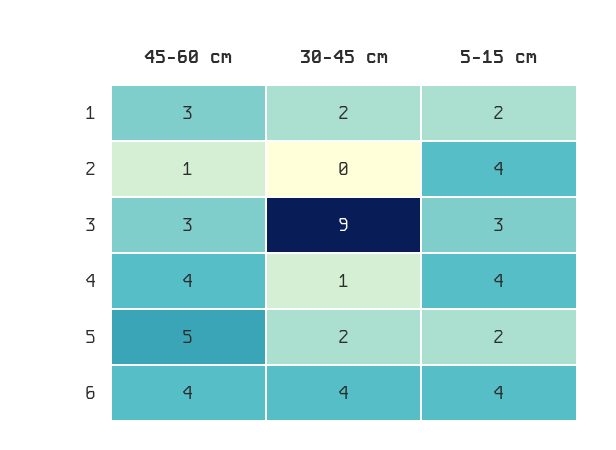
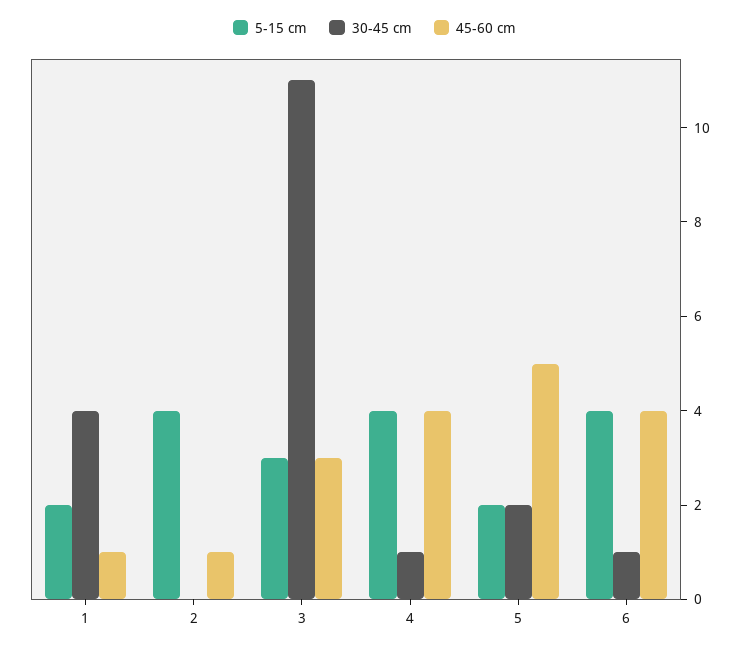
  {
    "45-60 cm": {
-     "1": 3,
+     "1": 1,
      "2": 1,
      "3": 3,
      "4": 4,
      "5": 5,
      "6": 4
    },
    "30-45 cm": {
-     "1": 2,
+     "1": 4,
      "2": 0,
-     "3": 9,
+     "3": 11,
      "4": 1,
      "5": 2,
-     "6": 4
+     "6": 1
    },
    "5-15 cm": {
      "1": 2,
      "2": 4,
      "3": 3,
      "4": 4,
      "5": 2,
      "6": 4
    }
  }

